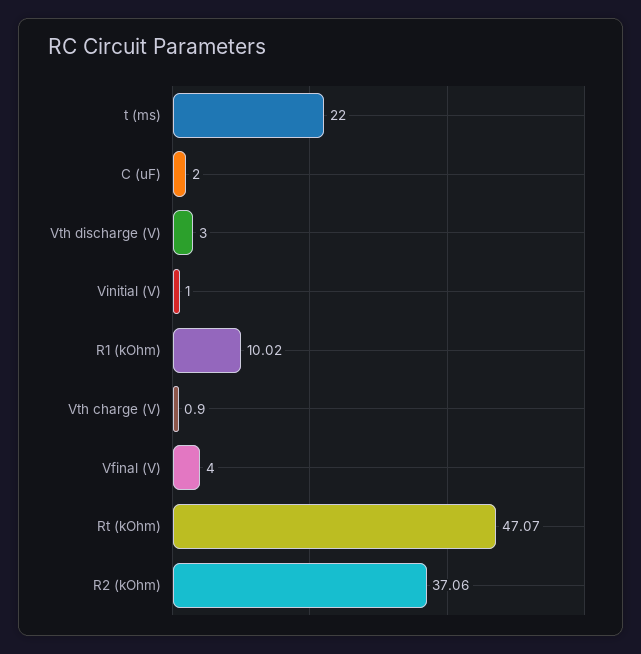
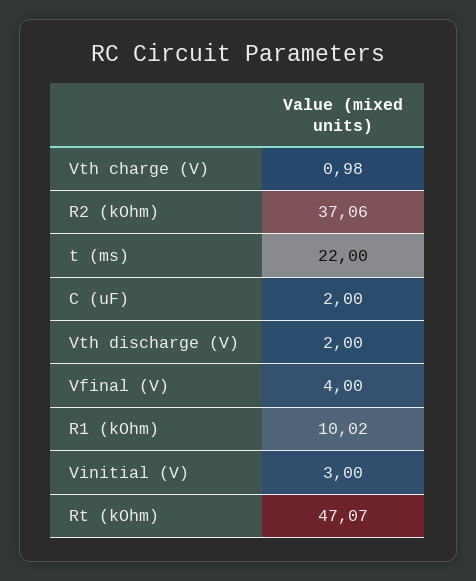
  {
    "t (ms)": 22,
    "C (uF)": 2,
-   "Vth discharge (V)": 3,
+   "Vth discharge (V)": 2,
-   "Vinitial (V)": 1,
+   "Vinitial (V)": 3,
    "R1 (kOhm)": 10.02,
-   "Vth charge (V)": 0.9,
+   "Vth charge (V)": 0.98,
    "Vfinal (V)": 4,
    "Rt (kOhm)": 47.07,
    "R2 (kOhm)": 37.06
  }

